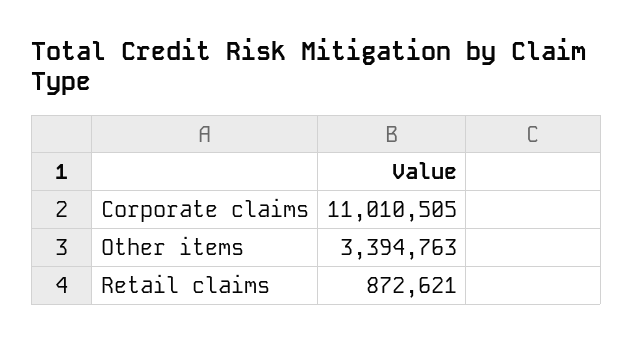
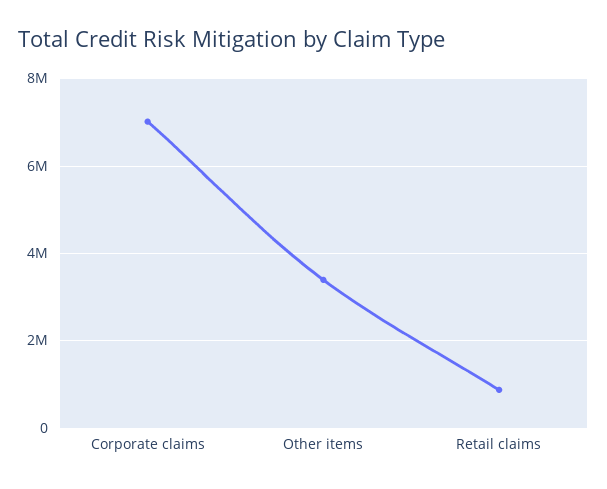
  {
-   "Corporate claims": 11010505,
+   "Corporate claims": 7000000,
    "Other items": 3394763,
    "Retail claims": 872621
  }

